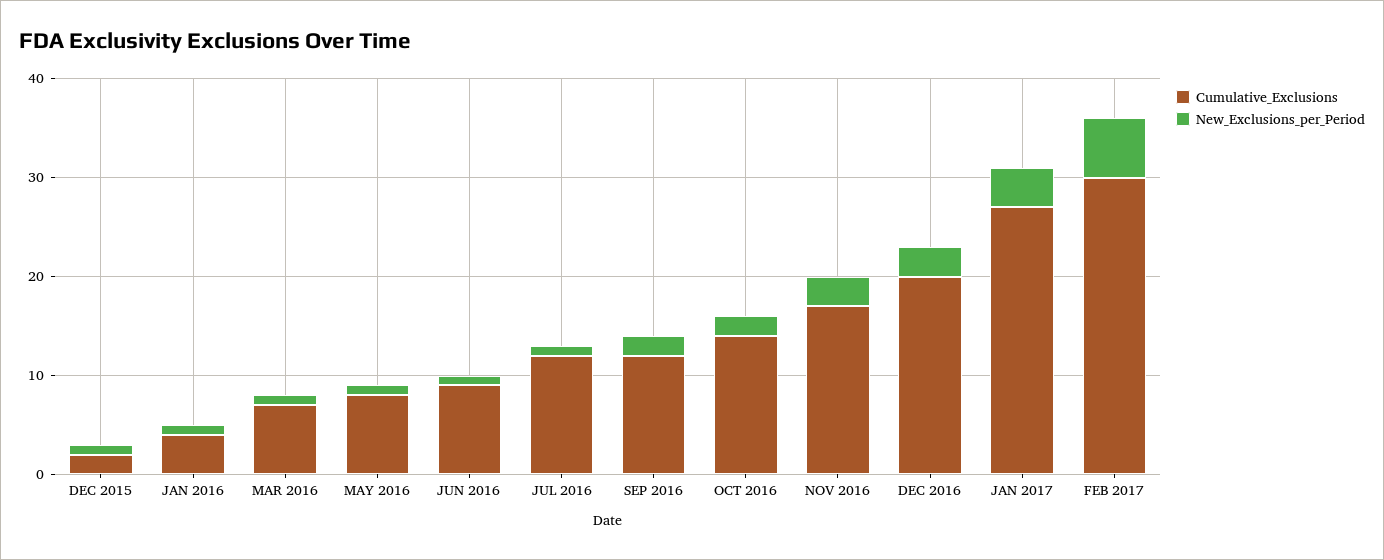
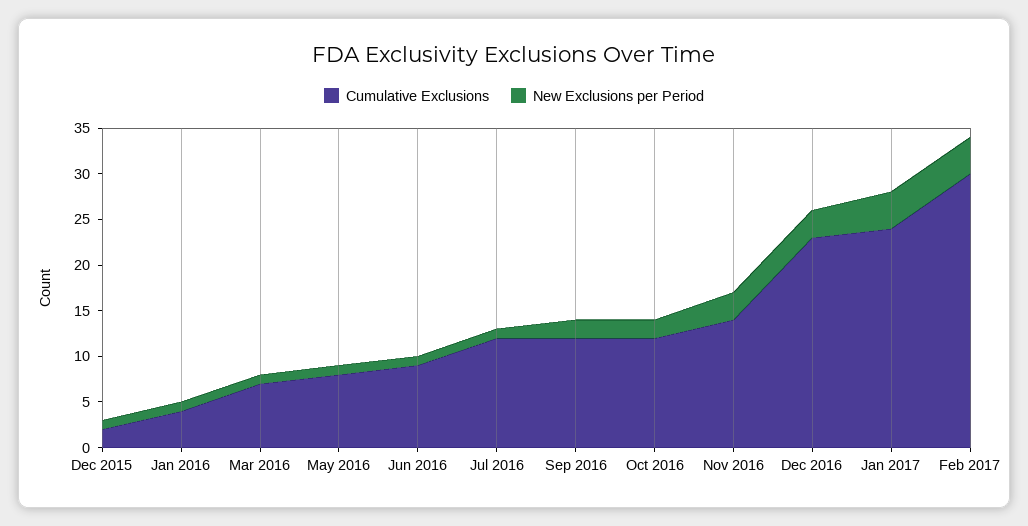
  {
    "Cumulative_Exclusions": {
      "DEC 2015": 2,
      "JAN 2016": 4,
      "MAR 2016": 7,
      "MAY 2016": 8,
      "JUN 2016": 9,
      "JUL 2016": 12,
      "SEP 2016": 12,
-     "OCT 2016": 14,
+     "OCT 2016": 12,
-     "NOV 2016": 17,
+     "NOV 2016": 14,
-     "DEC 2016": 20,
+     "DEC 2016": 23,
-     "JAN 2017": 27,
+     "JAN 2017": 24,
      "FEB 2017": 30
    },
    "New_Exclusions_per_Period": {
      "DEC 2015": 1,
      "JAN 2016": 1,
      "MAR 2016": 1,
      "MAY 2016": 1,
      "JUN 2016": 1,
      "JUL 2016": 1,
      "SEP 2016": 2,
      "OCT 2016": 2,
      "NOV 2016": 3,
      "DEC 2016": 3,
      "JAN 2017": 4,
-     "FEB 2017": 6
+     "FEB 2017": 4
    }
  }

